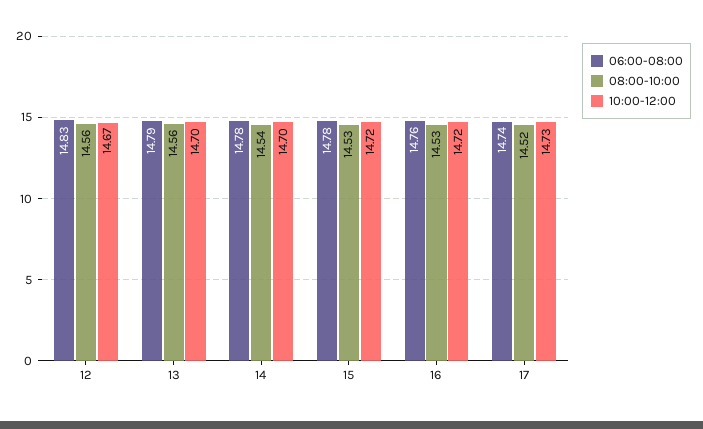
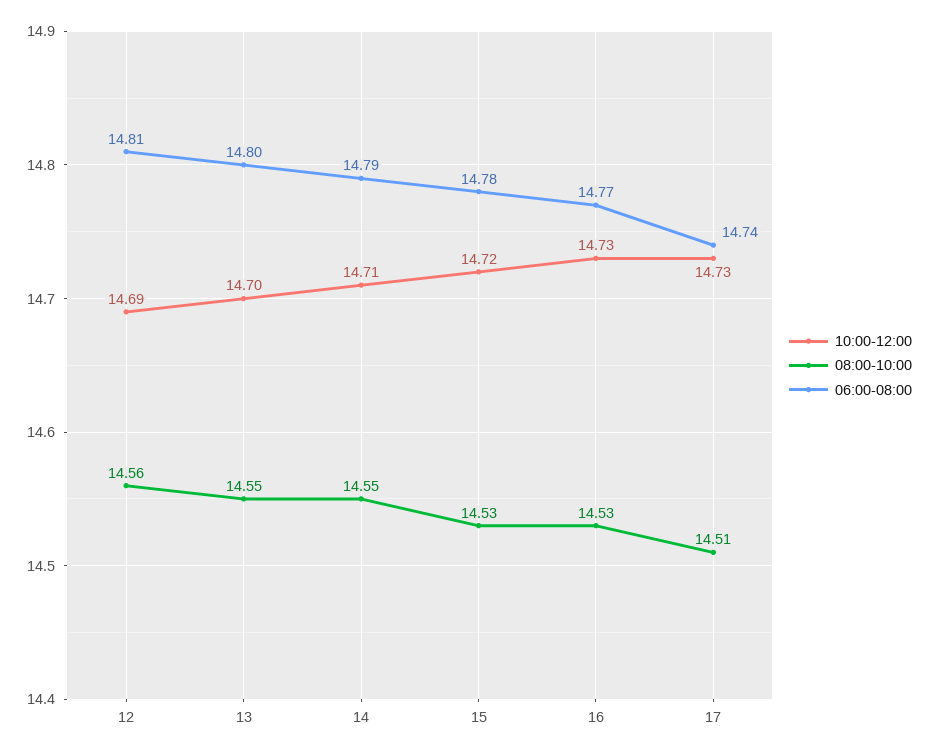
  {
    "06:00-08:00": {
-     "12": 14.83,
+     "12": 14.81,
-     "13": 14.79,
+     "13": 14.8,
-     "14": 14.78,
+     "14": 14.79,
      "15": 14.78,
-     "16": 14.76,
+     "16": 14.77,
      "17": 14.74
    },
    "08:00-10:00": {
      "12": 14.56,
-     "13": 14.56,
+     "13": 14.55,
-     "14": 14.54,
+     "14": 14.55,
      "15": 14.53,
      "16": 14.53,
-     "17": 14.52
+     "17": 14.51
    },
    "10:00-12:00": {
-     "12": 14.67,
+     "12": 14.69,
      "13": 14.7,
-     "14": 14.7,
+     "14": 14.71,
      "15": 14.72,
-     "16": 14.72,
+     "16": 14.73,
      "17": 14.73
    }
  }

